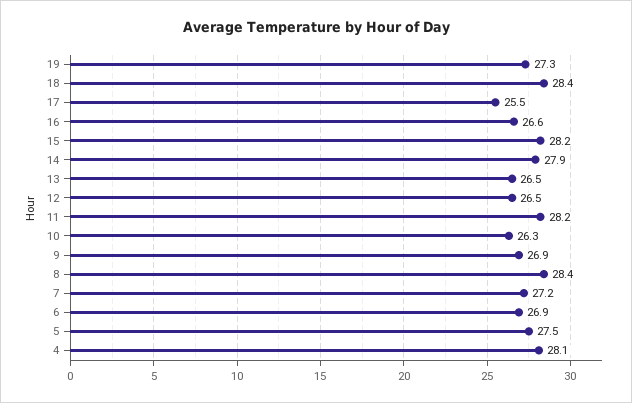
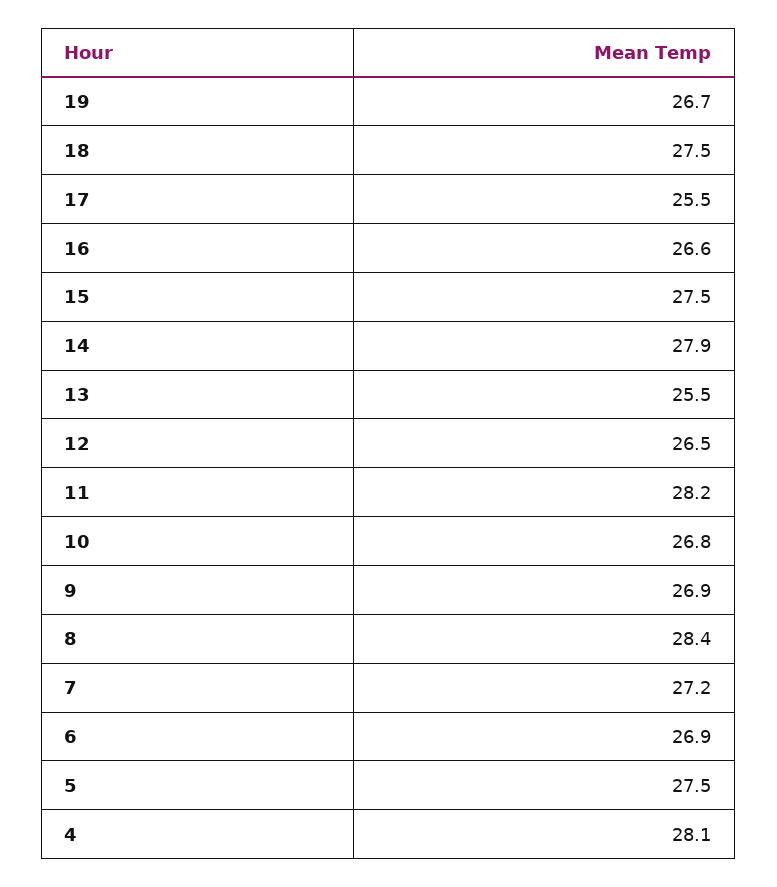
  {
-   "19": 27.3,
+   "19": 26.7,
-   "18": 28.4,
+   "18": 27.5,
    "17": 25.5,
    "16": 26.6,
-   "15": 28.2,
+   "15": 27.5,
    "14": 27.9,
-   "13": 26.5,
+   "13": 25.5,
    "12": 26.5,
    "11": 28.2,
-   "10": 26.3,
+   "10": 26.8,
    "9": 26.9,
    "8": 28.4,
    "7": 27.2,
    "6": 26.9,
    "5": 27.5,
    "4": 28.1
  }

